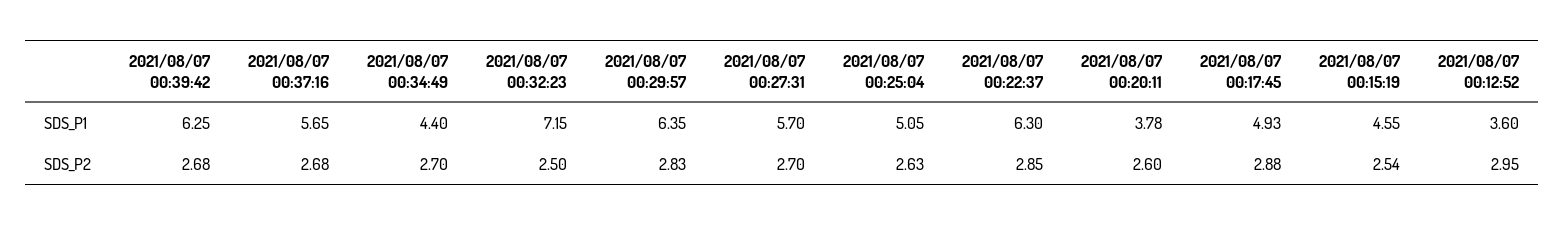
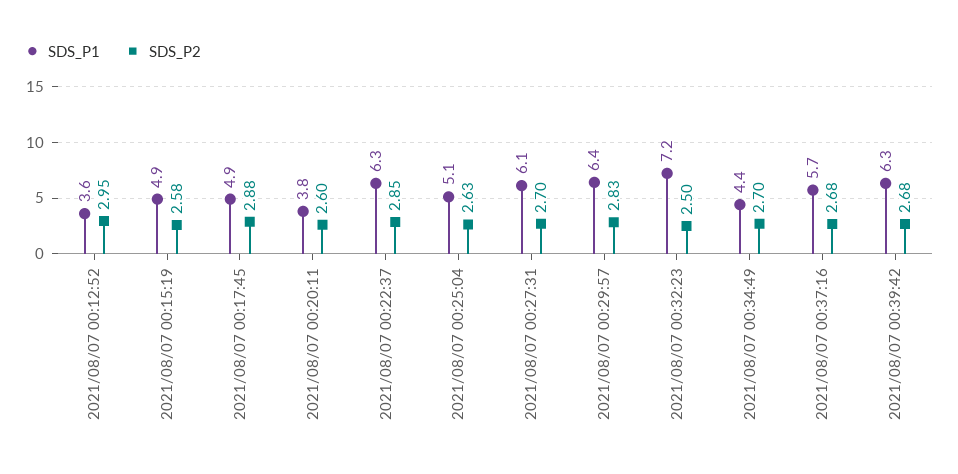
  {
    "SDS_P1": {
      "2021/08/07 00:39:42": 6.25,
      "2021/08/07 00:37:16": 5.65,
      "2021/08/07 00:34:49": 4.4,
      "2021/08/07 00:32:23": 7.15,
      "2021/08/07 00:29:57": 6.35,
-     "2021/08/07 00:27:31": 5.7,
+     "2021/08/07 00:27:31": 6.1,
      "2021/08/07 00:25:04": 5.05,
      "2021/08/07 00:22:37": 6.3,
      "2021/08/07 00:20:11": 3.78,
      "2021/08/07 00:17:45": 4.93,
-     "2021/08/07 00:15:19": 4.55,
+     "2021/08/07 00:15:19": 4.9,
      "2021/08/07 00:12:52": 3.6
    },
    "SDS_P2": {
      "2021/08/07 00:39:42": 2.68,
      "2021/08/07 00:37:16": 2.68,
      "2021/08/07 00:34:49": 2.7,
      "2021/08/07 00:32:23": 2.5,
      "2021/08/07 00:29:57": 2.83,
      "2021/08/07 00:27:31": 2.7,
      "2021/08/07 00:25:04": 2.63,
      "2021/08/07 00:22:37": 2.85,
      "2021/08/07 00:20:11": 2.6,
      "2021/08/07 00:17:45": 2.88,
-     "2021/08/07 00:15:19": 2.54,
+     "2021/08/07 00:15:19": 2.58,
      "2021/08/07 00:12:52": 2.95
    }
  }

